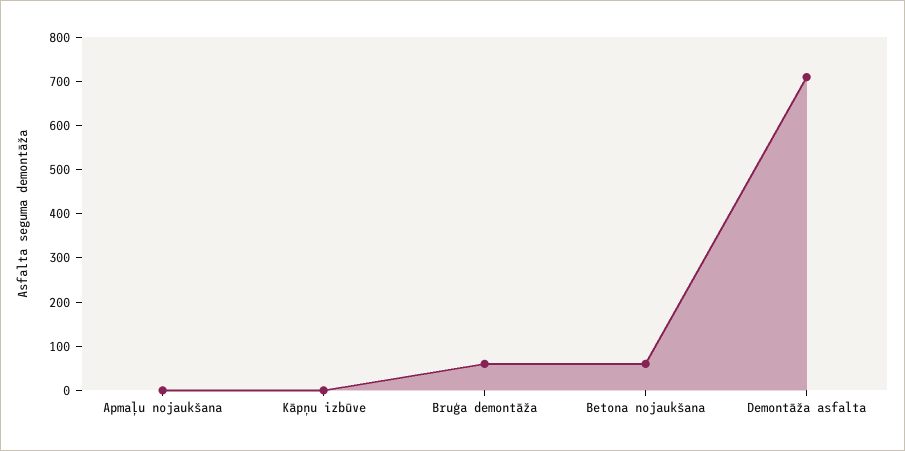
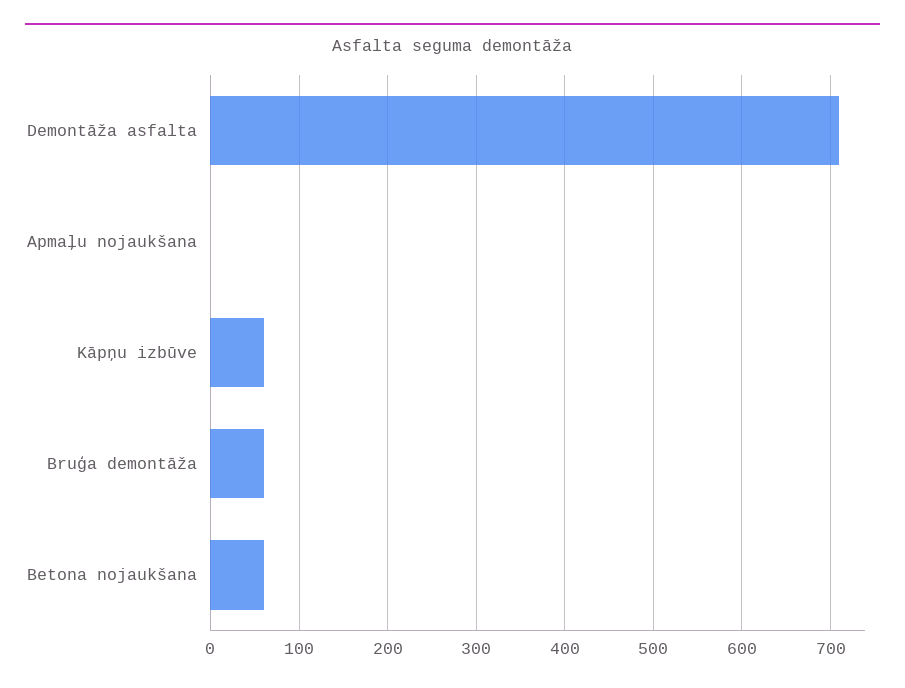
  {
    "Apmaļu nojaukšana": 0,
-   "Kāpņu izbūve": 0,
+   "Kāpņu izbūve": 60,
    "Bruģa demontāža": 60,
    "Betona nojaukšana": 60,
    "Demontāža asfalta": 710
  }

